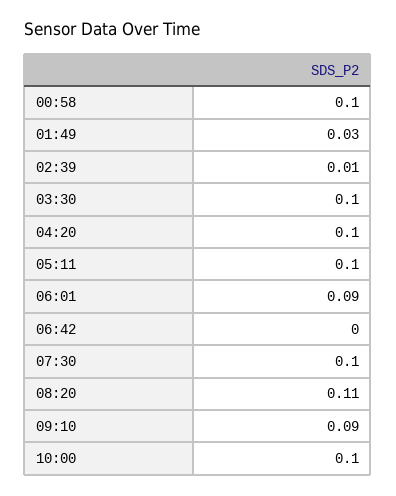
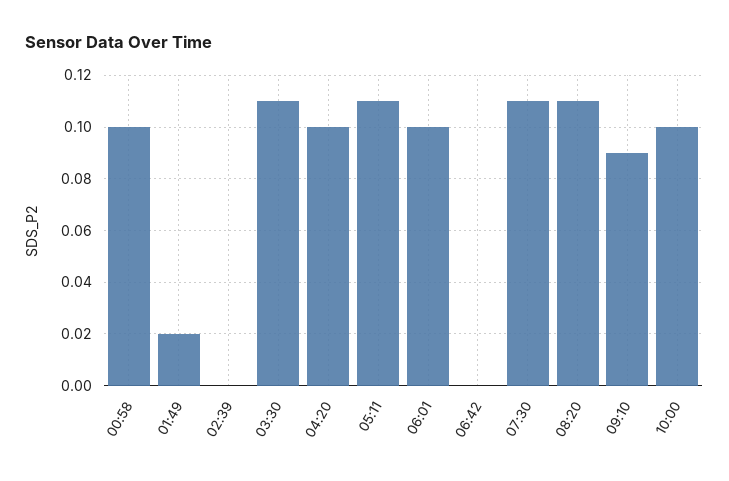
  {
    "00:58": 0.1,
-   "01:49": 0.03,
+   "01:49": 0.02,
-   "02:39": 0.01,
+   "02:39": 0,
-   "03:30": 0.1,
+   "03:30": 0.11,
    "04:20": 0.1,
-   "05:11": 0.1,
+   "05:11": 0.11,
-   "06:01": 0.09,
+   "06:01": 0.1,
    "06:42": 0,
-   "07:30": 0.1,
+   "07:30": 0.11,
    "08:20": 0.11,
    "09:10": 0.09,
    "10:00": 0.1
  }

